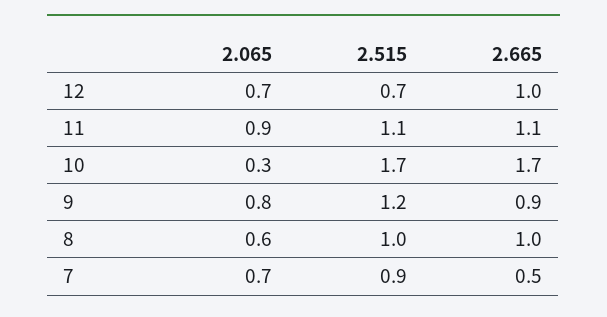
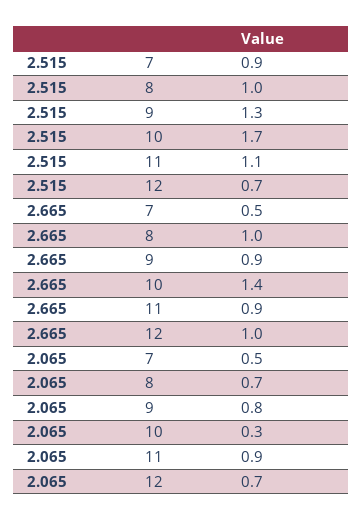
  {
    "2.065": {
      "12": 0.7,
      "11": 0.9,
      "10": 0.3,
      "9": 0.8,
-     "8": 0.6,
+     "8": 0.7,
-     "7": 0.7
+     "7": 0.5
    },
    "2.515": {
      "12": 0.7,
      "11": 1.1,
      "10": 1.7,
-     "9": 1.2,
+     "9": 1.3,
      "8": 1,
      "7": 0.9
    },
    "2.665": {
      "12": 1,
-     "11": 1.1,
+     "11": 0.9,
-     "10": 1.7,
+     "10": 1.4,
      "9": 0.9,
      "8": 1,
      "7": 0.5
    }
  }

